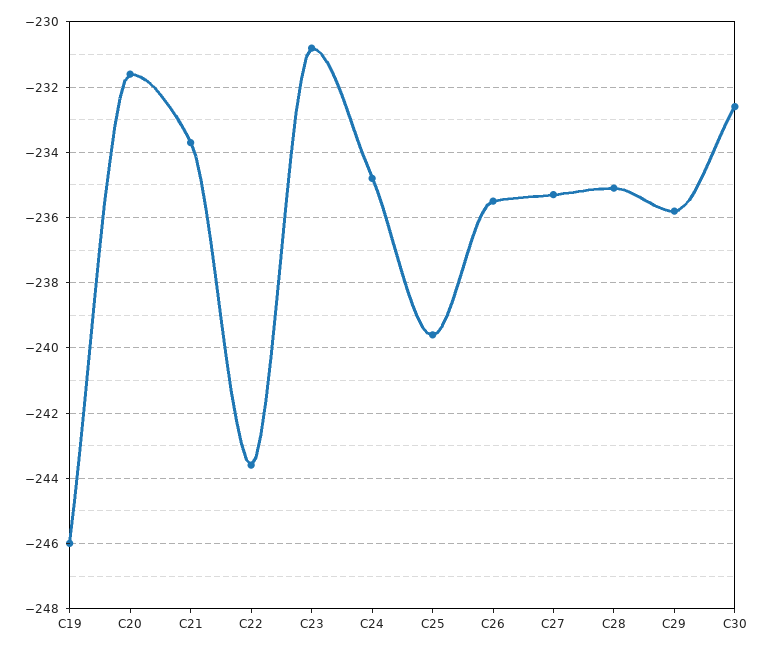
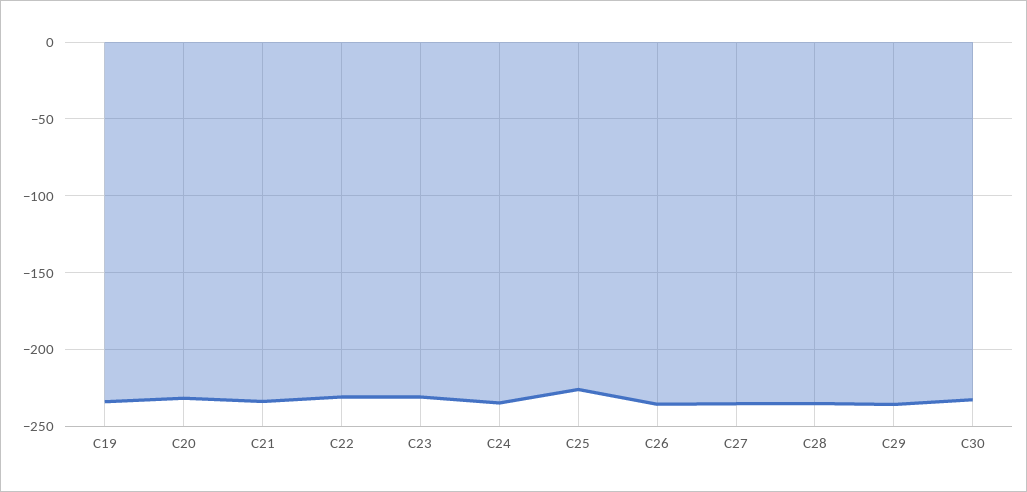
  {
-   "C19": -246,
+   "C19": -235,
    "C20": -231.5,
    "C21": -233.5,
-   "C22": -243.5,
+   "C22": -230,
    "C23": -231,
    "C24": -235,
-   "C25": -239.5,
+   "C25": -225,
    "C26": -235.5,
    "C27": -235.5,
    "C28": -235,
    "C29": -236,
    "C30": -232.5
  }

